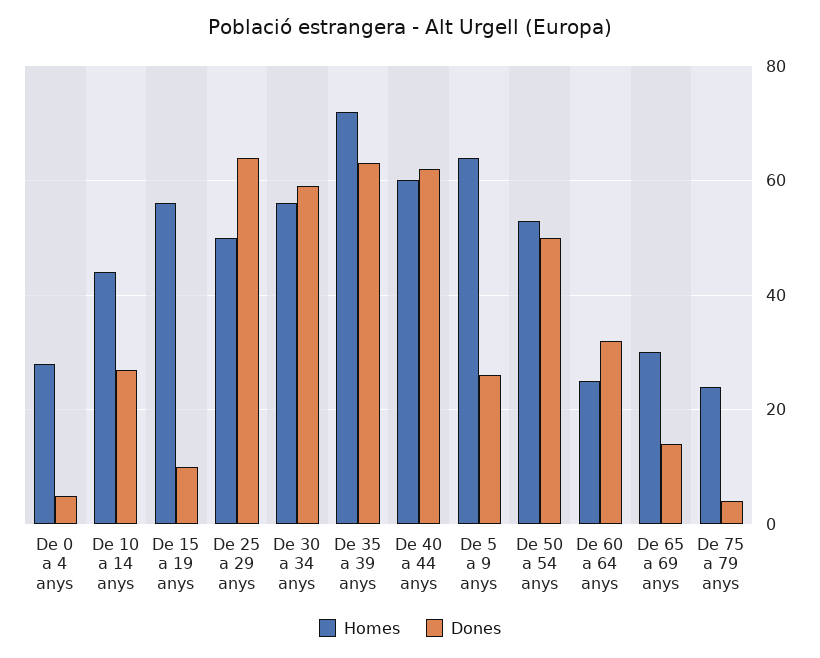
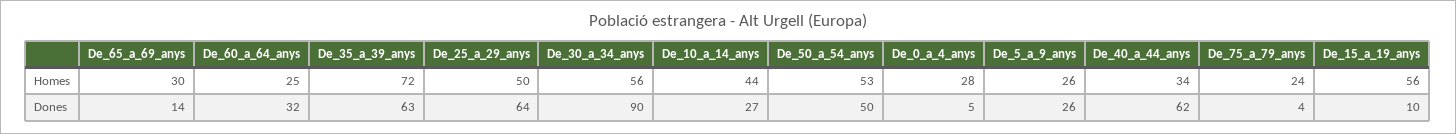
  {
    "Homes": {
      "De 0 a 4 anys": 28,
      "De 10 a 14 anys": 44,
      "De 15 a 19 anys": 56,
      "De 25 a 29 anys": 50,
      "De 30 a 34 anys": 56,
      "De 35 a 39 anys": 72,
-     "De 40 a 44 anys": 60,
+     "De 40 a 44 anys": 34,
-     "De 5 a 9 anys": 65,
+     "De 5 a 9 anys": 26,
      "De 50 a 54 anys": 53,
      "De 60 a 64 anys": 25,
      "De 65 a 69 anys": 30,
      "De 75 a 79 anys": 24
    },
    "Dones": {
      "De 0 a 4 anys": 5,
      "De 10 a 14 anys": 27,
      "De 15 a 19 anys": 10,
      "De 25 a 29 anys": 64,
-     "De 30 a 34 anys": 60,
+     "De 30 a 34 anys": 90,
      "De 35 a 39 anys": 63,
      "De 40 a 44 anys": 62,
      "De 5 a 9 anys": 26,
      "De 50 a 54 anys": 50,
      "De 60 a 64 anys": 32,
      "De 65 a 69 anys": 14,
      "De 75 a 79 anys": 4
    }
  }

